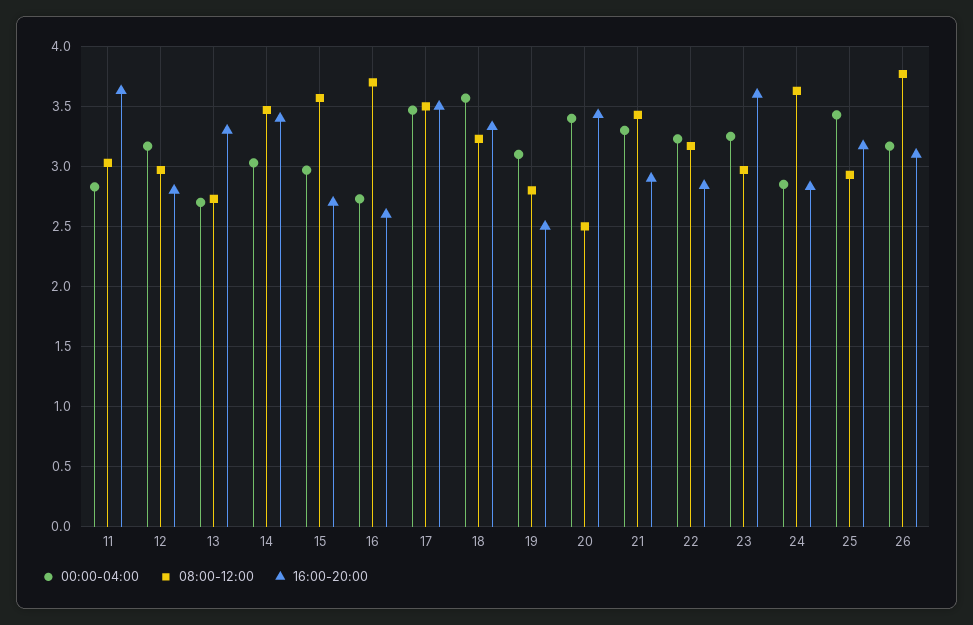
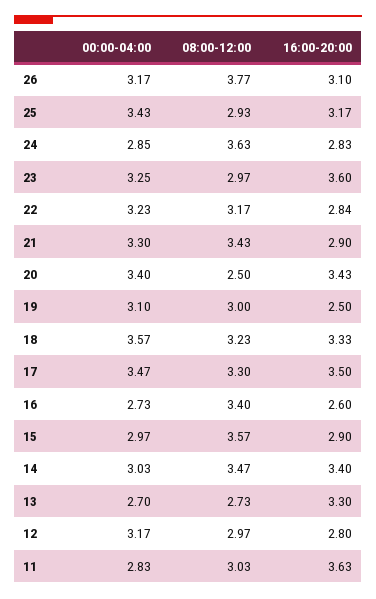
  {
    "00:00-04:00": {
      "11": 2.83,
      "12": 3.17,
      "13": 2.7,
      "14": 3.03,
      "15": 2.97,
      "16": 2.73,
      "17": 3.47,
      "18": 3.57,
      "19": 3.1,
      "20": 3.4,
      "21": 3.3,
      "22": 3.23,
      "23": 3.25,
      "24": 2.85,
      "25": 3.43,
      "26": 3.17
    },
    "08:00-12:00": {
      "11": 3.03,
      "12": 2.97,
      "13": 2.73,
      "14": 3.47,
      "15": 3.57,
-     "16": 3.7,
+     "16": 3.4,
-     "17": 3.5,
+     "17": 3.3,
      "18": 3.23,
-     "19": 2.8,
+     "19": 3,
      "20": 2.5,
      "21": 3.43,
      "22": 3.17,
      "23": 2.97,
      "24": 3.63,
      "25": 2.93,
      "26": 3.77
    },
    "16:00-20:00": {
      "11": 3.63,
      "12": 2.8,
      "13": 3.3,
      "14": 3.4,
-     "15": 2.7,
+     "15": 2.9,
      "16": 2.6,
      "17": 3.5,
      "18": 3.33,
      "19": 2.5,
      "20": 3.43,
      "21": 2.9,
      "22": 2.84,
      "23": 3.6,
      "24": 2.83,
      "25": 3.17,
      "26": 3.1
    }
  }

